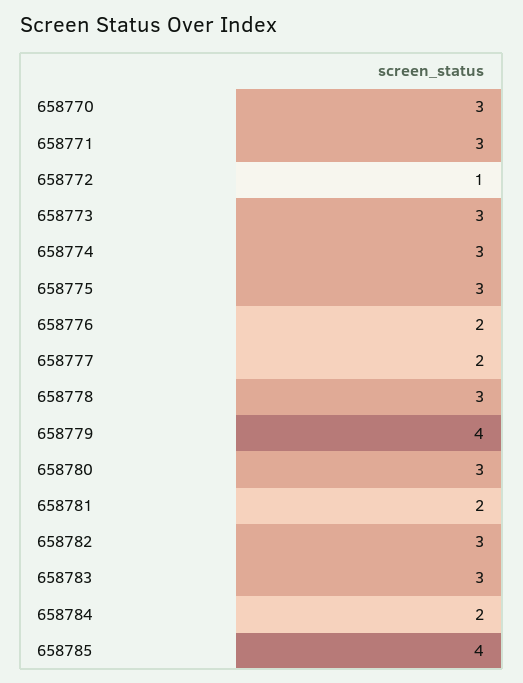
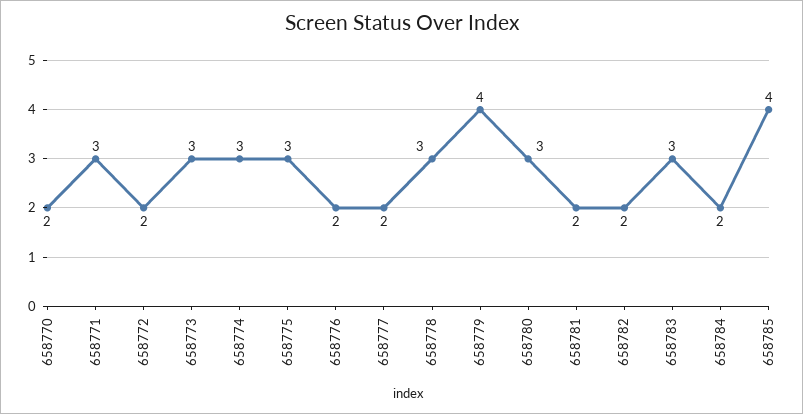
  {
-   "658770": 3,
+   "658770": 2,
    "658771": 3,
-   "658772": 1,
+   "658772": 2,
    "658773": 3,
    "658774": 3,
    "658775": 3,
    "658776": 2,
    "658777": 2,
    "658778": 3,
    "658779": 4,
    "658780": 3,
    "658781": 2,
-   "658782": 3,
+   "658782": 2,
    "658783": 3,
    "658784": 2,
    "658785": 4
  }

